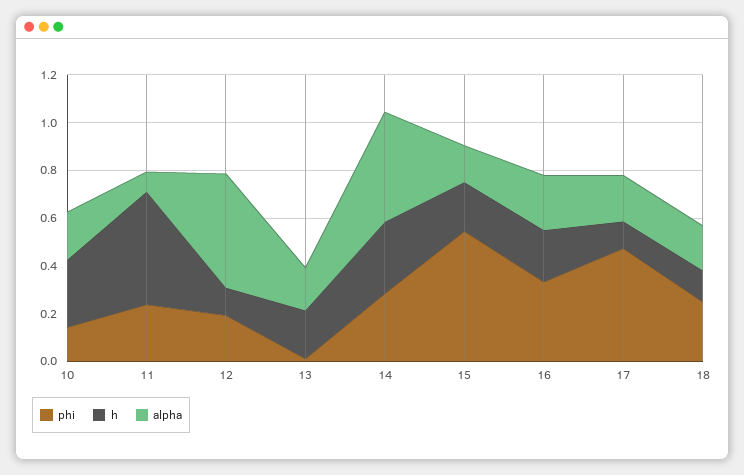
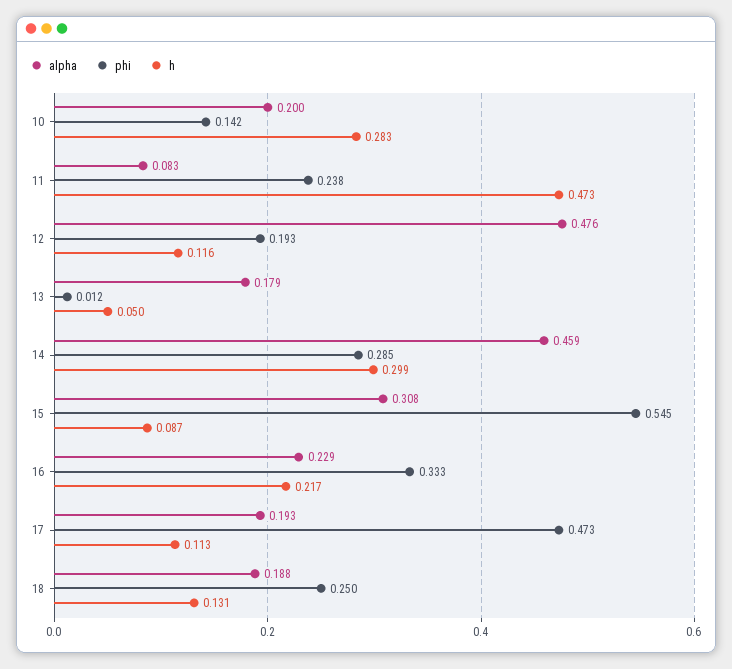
  {
    "phi": {
      "10": 0.142,
      "11": 0.238,
      "12": 0.193,
      "13": 0.012,
      "14": 0.285,
      "15": 0.545,
      "16": 0.333,
      "17": 0.473,
      "18": 0.25
    },
    "h": {
      "10": 0.283,
      "11": 0.473,
      "12": 0.116,
-     "13": 0.2,
+     "13": 0.05,
      "14": 0.299,
-     "15": 0.2,
+     "15": 0.087,
      "16": 0.217,
      "17": 0.113,
      "18": 0.131
    },
    "alpha": {
      "10": 0.2,
      "11": 0.083,
      "12": 0.476,
      "13": 0.179,
      "14": 0.459,
-     "15": 0.15,
+     "15": 0.308,
      "16": 0.229,
      "17": 0.193,
      "18": 0.188
    }
  }

